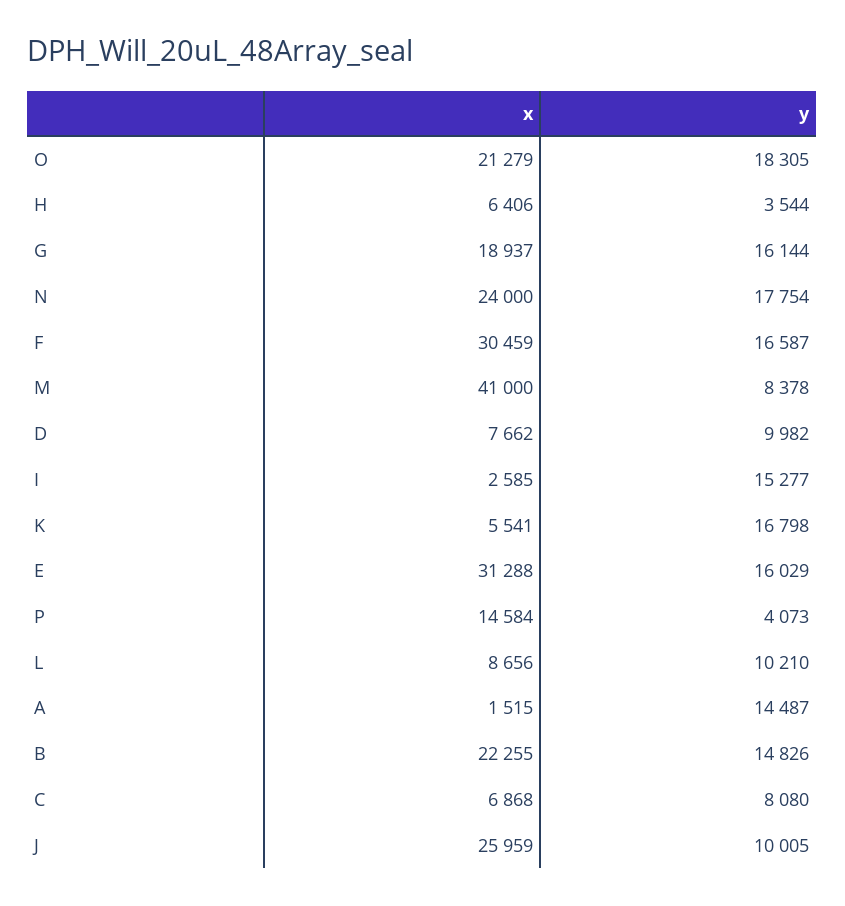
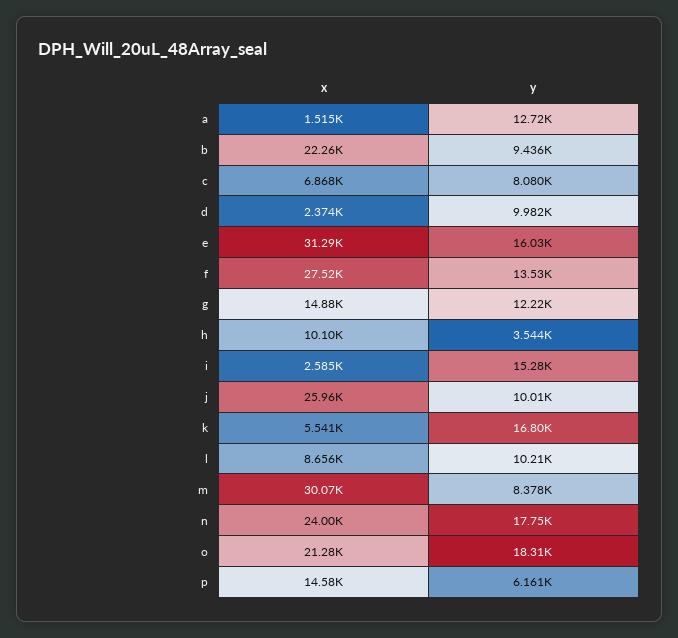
  {
    "x": {
      "O": 21279,
-     "H": 6406,
+     "H": 10100,
-     "G": 18937,
+     "G": 14880,
      "N": 24000,
-     "F": 30459,
+     "F": 27520,
-     "M": 41000,
+     "M": 30070,
-     "D": 7662,
+     "D": 2374,
      "I": 2585,
      "K": 5541,
      "E": 31288,
      "P": 14584,
      "L": 8656,
      "A": 1515,
      "B": 22255,
      "C": 6868,
      "J": 25959
    },
    "y": {
      "O": 18305,
      "H": 3544,
-     "G": 16144,
+     "G": 12220,
      "N": 17754,
-     "F": 16587,
+     "F": 13530,
      "M": 8378,
      "D": 9982,
      "I": 15277,
      "K": 16798,
      "E": 16029,
-     "P": 4073,
+     "P": 6161,
      "L": 10210,
-     "A": 14487,
+     "A": 12720,
-     "B": 14826,
+     "B": 9436,
      "C": 8080,
      "J": 10005
    }
  }

